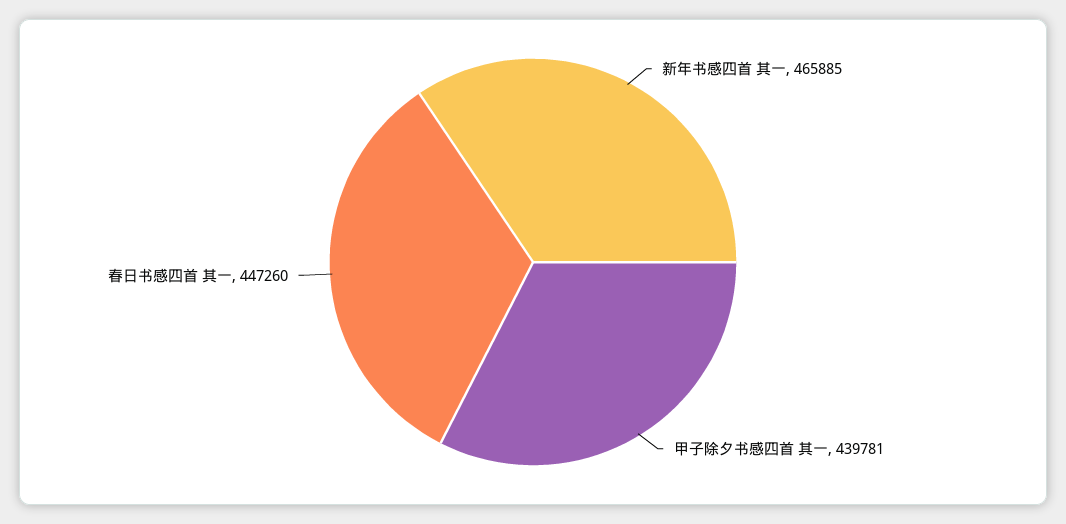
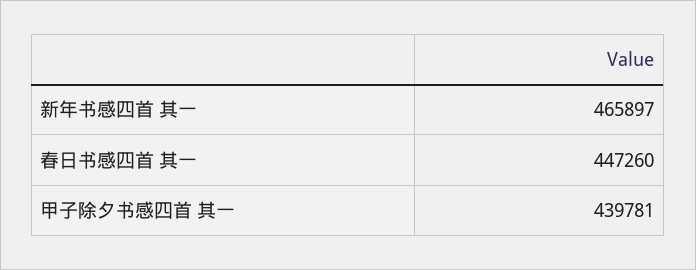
  {
-   "新年书感四首 其一": 465885,
+   "新年书感四首 其一": 465897,
    "甲子除夕书感四首 其一": 439781,
    "春日书感四首 其一": 447260
  }

